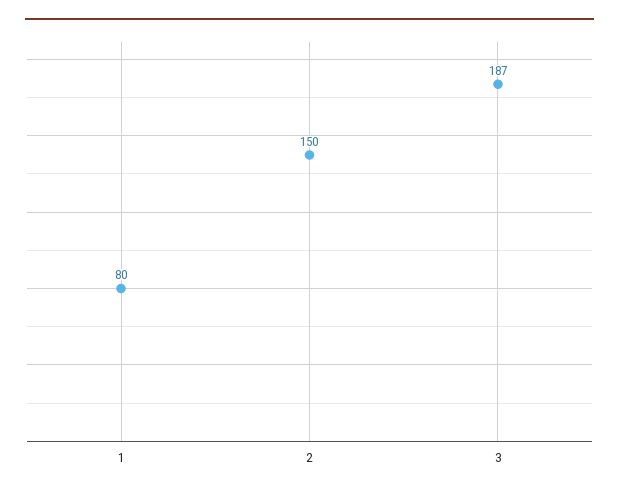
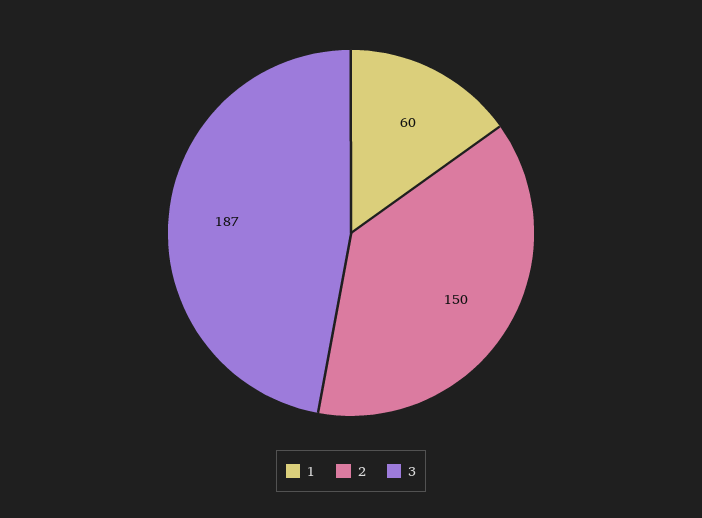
  {
-   "1": 80,
+   "1": 60,
    "2": 150,
    "3": 187
  }

